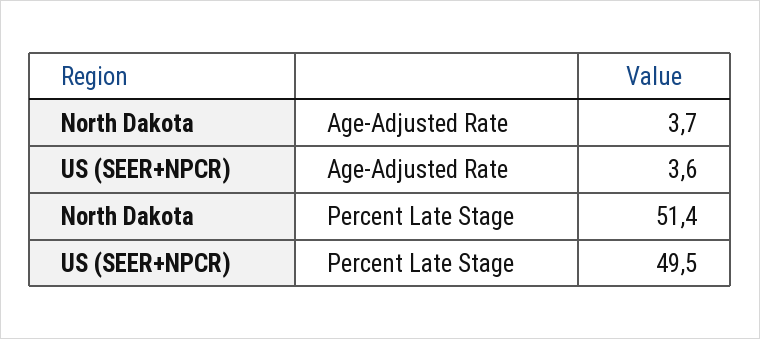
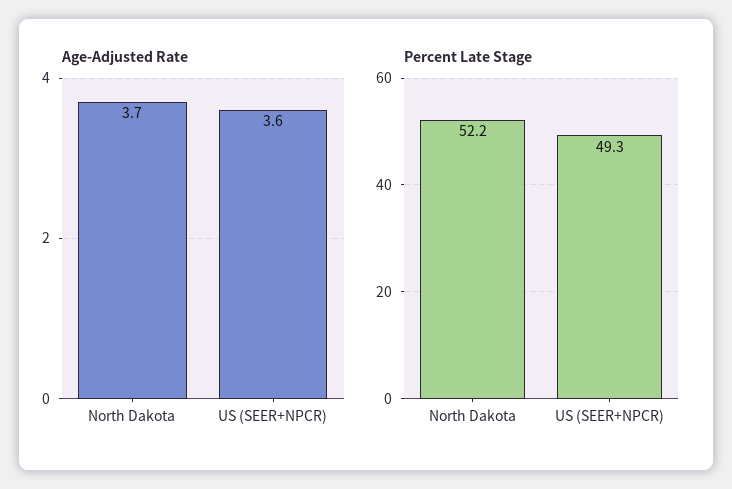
  {
    "Age-Adjusted Rate": {
      "North Dakota": 3.7,
      "US (SEER+NPCR)": 3.6
    },
    "Percent Late Stage": {
-     "North Dakota": 51.4,
+     "North Dakota": 52.2,
-     "US (SEER+NPCR)": 49.5
+     "US (SEER+NPCR)": 49.3
    }
  }

